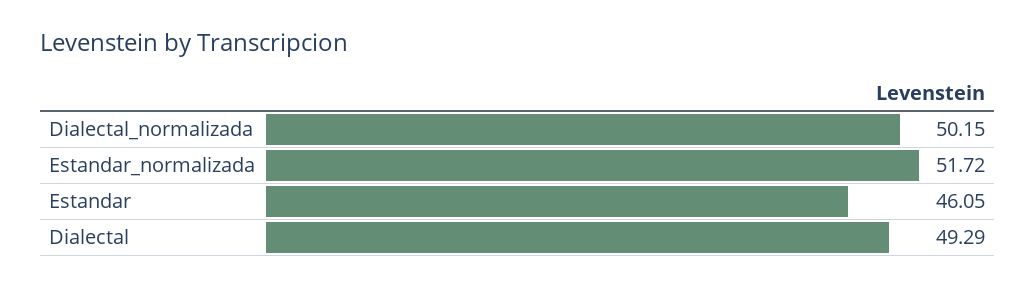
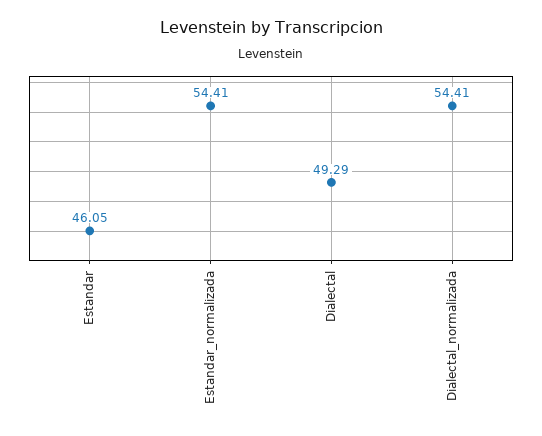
  {
-   "Dialectal_normalizada": 50.15,
+   "Dialectal_normalizada": 54.41,
-   "Estandar_normalizada": 51.72,
+   "Estandar_normalizada": 54.41,
    "Estandar": 46.05,
    "Dialectal": 49.29
  }

